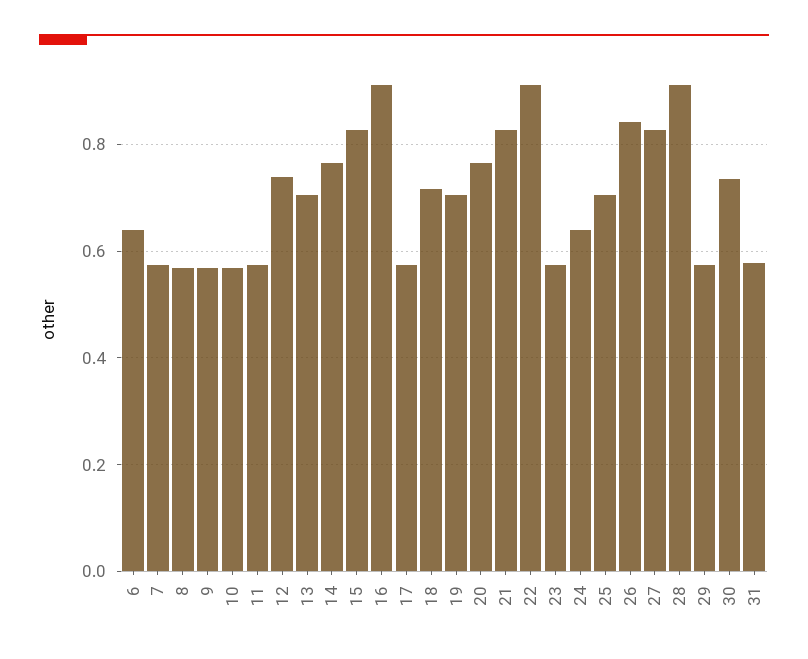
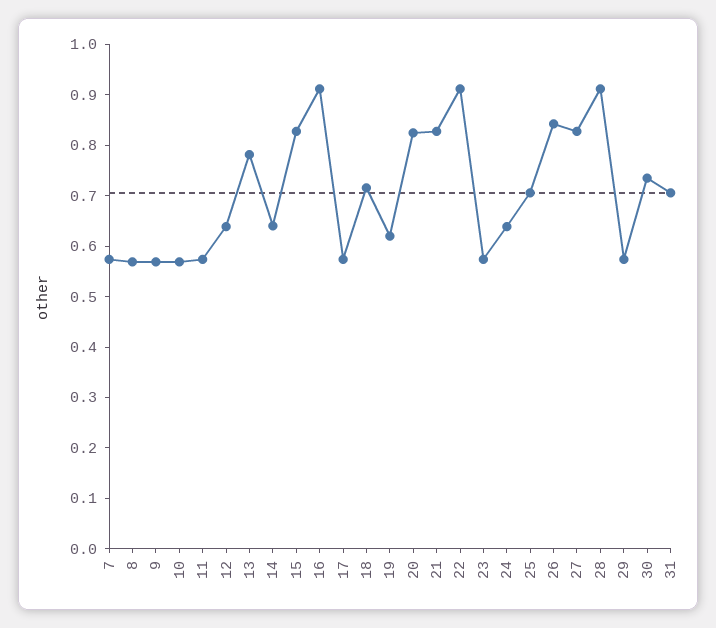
  {
-   "6": 0.64,
    "7": 0.58,
    "8": 0.56,
    "9": 0.56,
    "10": 0.56,
    "11": 0.58,
-   "12": 0.74,
+   "12": 0.64,
-   "13": 0.7,
+   "13": 0.78,
-   "14": 0.76,
+   "14": 0.64,
    "15": 0.82,
    "16": 0.92,
    "17": 0.58,
    "18": 0.72,
-   "19": 0.7,
+   "19": 0.62,
-   "20": 0.76,
+   "20": 0.82,
    "21": 0.82,
    "22": 0.92,
    "23": 0.58,
    "24": 0.64,
    "25": 0.7,
    "26": 0.84,
    "27": 0.82,
    "28": 0.92,
    "29": 0.58,
    "30": 0.74,
-   "31": 0.58
+   "31": 0.7
  }

